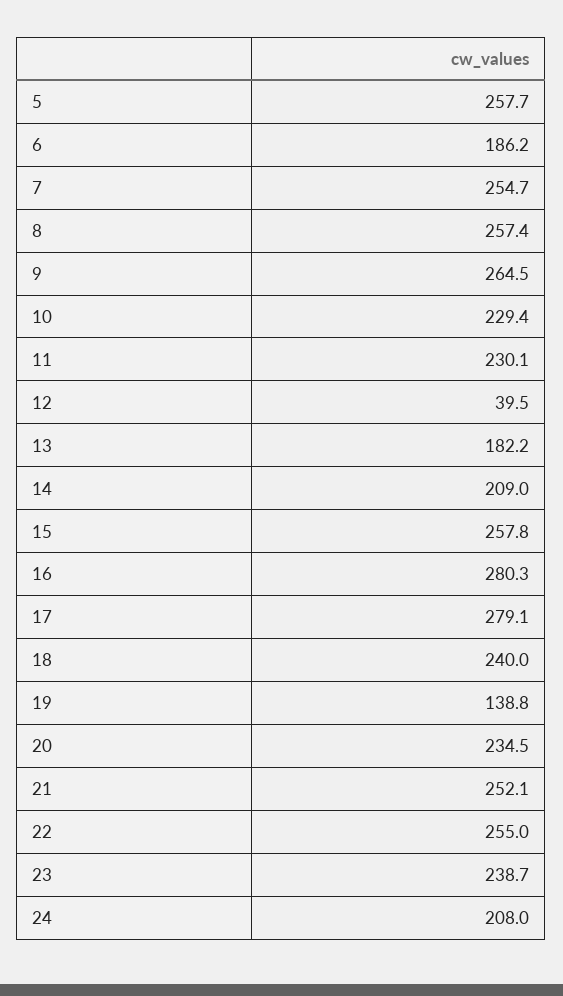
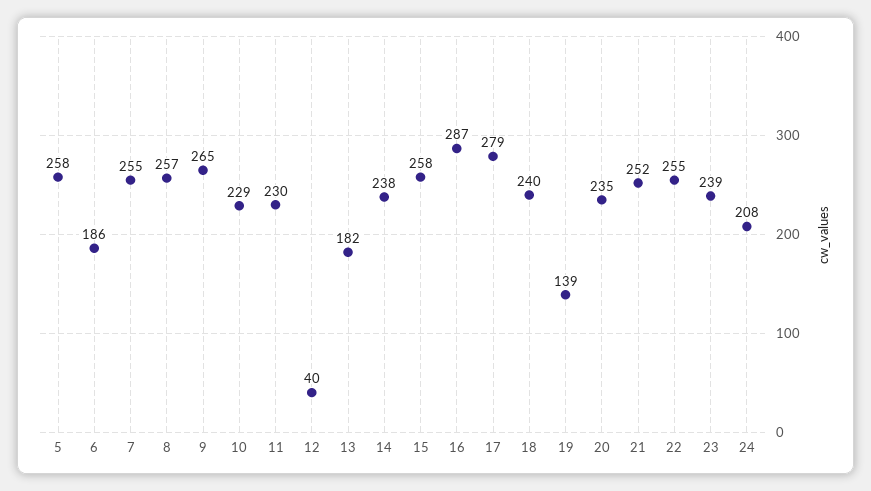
  {
    "5": 257.7,
    "6": 186.2,
    "7": 254.7,
    "8": 257.4,
    "9": 264.5,
    "10": 229.4,
    "11": 230.1,
    "12": 39.5,
    "13": 182.2,
-   "14": 209,
+   "14": 238,
    "15": 257.8,
-   "16": 280.3,
+   "16": 287,
    "17": 279.1,
    "18": 240,
    "19": 138.8,
    "20": 234.5,
    "21": 252.1,
    "22": 255,
    "23": 238.7,
    "24": 208
  }

